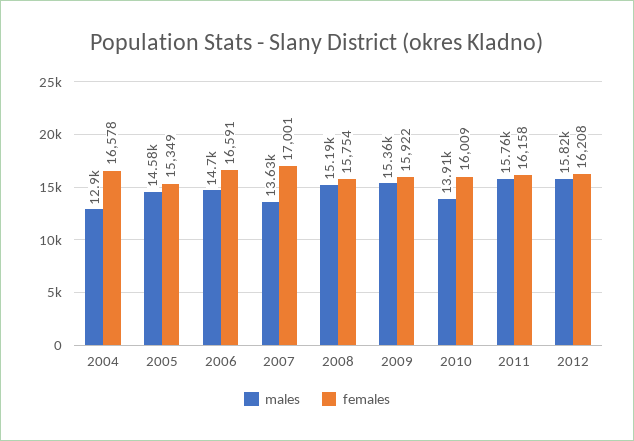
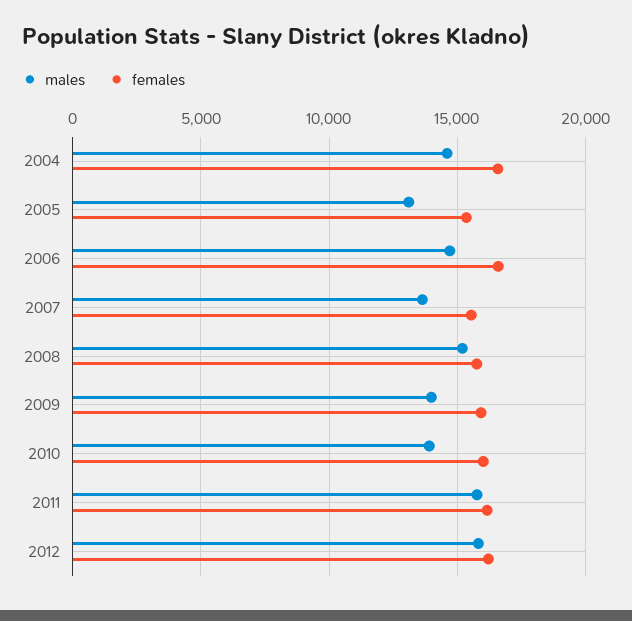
  {
    "males": {
-     "2004": 12900,
+     "2004": 14500,
-     "2005": 14580,
+     "2005": 13000,
      "2006": 14700,
      "2007": 13630,
      "2008": 15190,
-     "2009": 15360,
+     "2009": 14000,
      "2010": 13910,
      "2011": 15760,
      "2012": 15820
    },
    "females": {
      "2004": 16578,
      "2005": 15349,
      "2006": 16591,
-     "2007": 17001,
+     "2007": 15500,
      "2008": 15754,
      "2009": 15922,
      "2010": 16009,
      "2011": 16158,
      "2012": 16208
    }
  }

